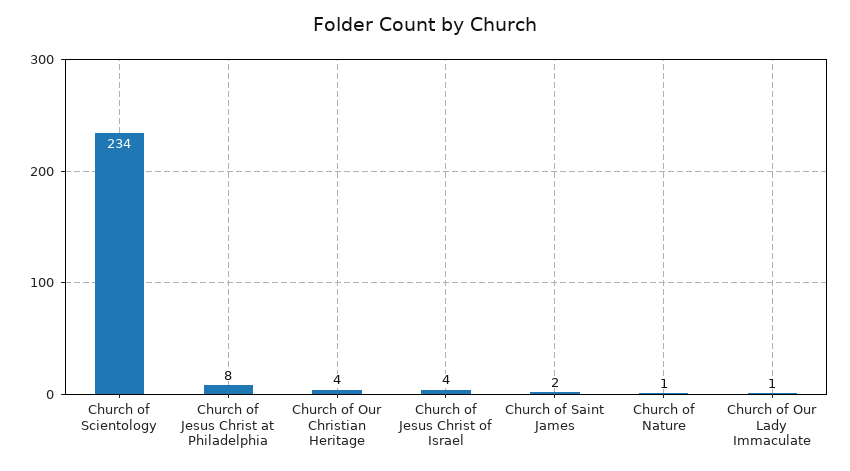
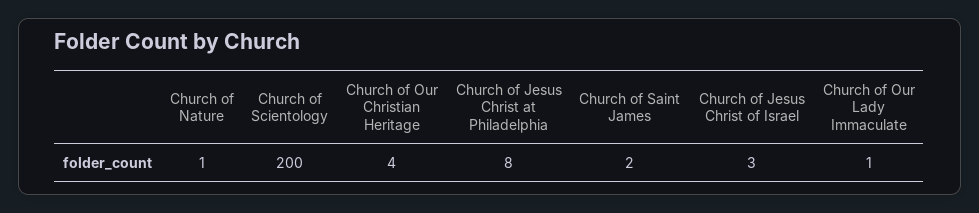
  {
-   "Church of Scientology": 234,
+   "Church of Scientology": 200,
    "Church of Jesus Christ at Philadelphia": 8,
    "Church of Our Christian Heritage": 4,
-   "Church of Jesus Christ of Israel": 4,
+   "Church of Jesus Christ of Israel": 3,
    "Church of Saint James": 2,
    "Church of Nature": 1,
    "Church of Our Lady Immaculate": 1
  }

